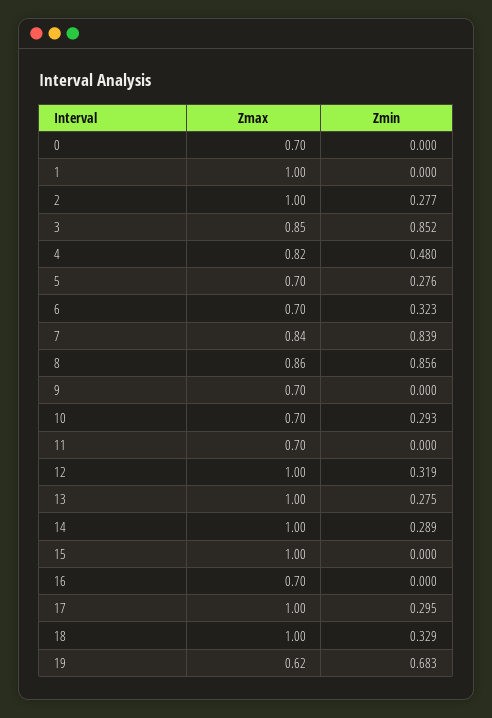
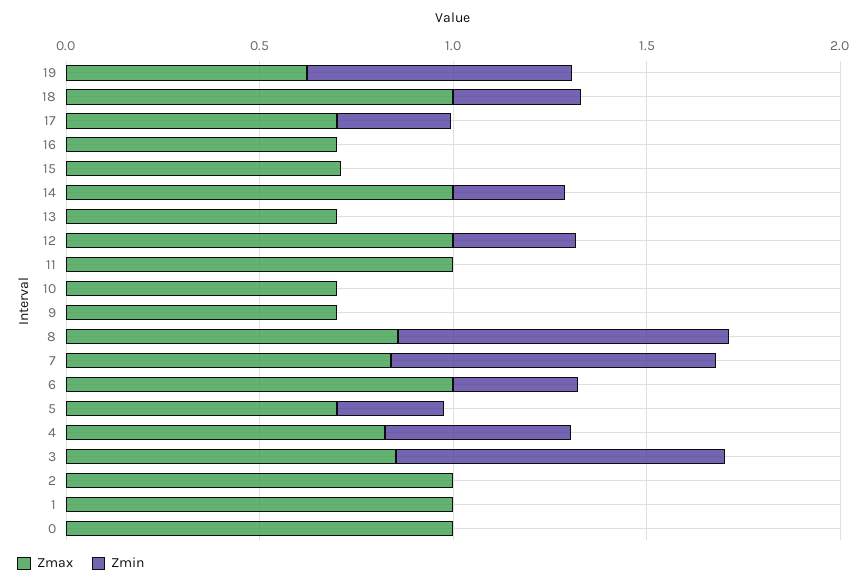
  {
    "Zmax": {
-     "0": 0.7,
+     "0": 1,
      "1": 1,
      "2": 1,
      "3": 0.85,
      "4": 0.82,
      "5": 0.7,
-     "6": 0.7,
+     "6": 1,
      "7": 0.84,
      "8": 0.86,
      "9": 0.7,
      "10": 0.7,
-     "11": 0.7,
+     "11": 1,
      "12": 1,
-     "13": 1,
+     "13": 0.7,
      "14": 1,
-     "15": 1,
+     "15": 0.7,
      "16": 0.7,
-     "17": 1,
+     "17": 0.7,
      "18": 1,
      "19": 0.62
    },
    "Zmin": {
      "0": 0,
      "1": 0,
-     "2": 0.277,
+     "2": 0,
      "3": 0.852,
      "4": 0.48,
      "5": 0.276,
      "6": 0.323,
      "7": 0.839,
      "8": 0.856,
      "9": 0,
-     "10": 0.293,
+     "10": 0,
      "11": 0,
      "12": 0.319,
-     "13": 0.275,
+     "13": 0,
      "14": 0.289,
      "15": 0,
      "16": 0,
      "17": 0.295,
      "18": 0.329,
      "19": 0.683
    }
  }

